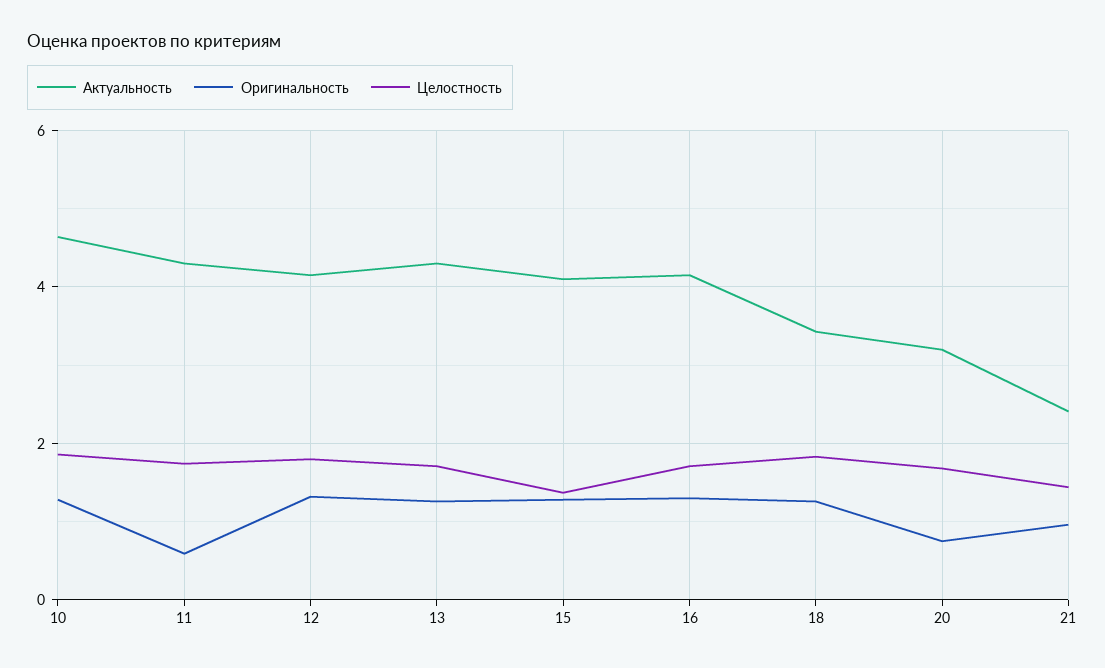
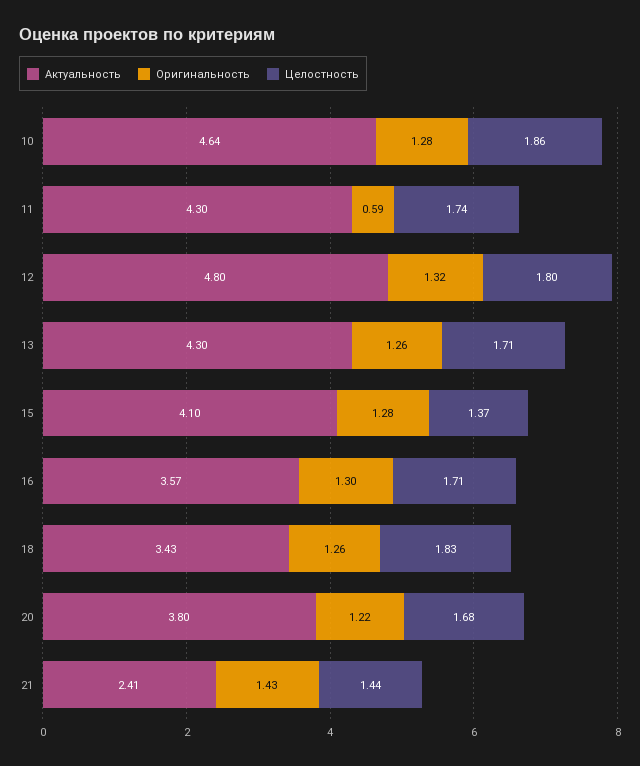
  {
    "Актуальность": {
      "10": 4.64,
      "11": 4.3,
-     "12": 4.2,
+     "12": 4.8,
      "13": 4.3,
      "15": 4.1,
-     "16": 4.2,
+     "16": 3.57,
      "18": 3.43,
-     "20": 3.2,
+     "20": 3.8,
      "21": 2.41
    },
    "Оригинальность": {
      "10": 1.28,
      "11": 0.59,
      "12": 1.32,
      "13": 1.26,
      "15": 1.28,
      "16": 1.3,
      "18": 1.26,
-     "20": 0.8,
+     "20": 1.22,
-     "21": 1
+     "21": 1.43
    },
    "Целостность": {
      "10": 1.86,
      "11": 1.74,
      "12": 1.8,
      "13": 1.71,
      "15": 1.37,
      "16": 1.71,
      "18": 1.83,
      "20": 1.68,
      "21": 1.44
    }
  }

